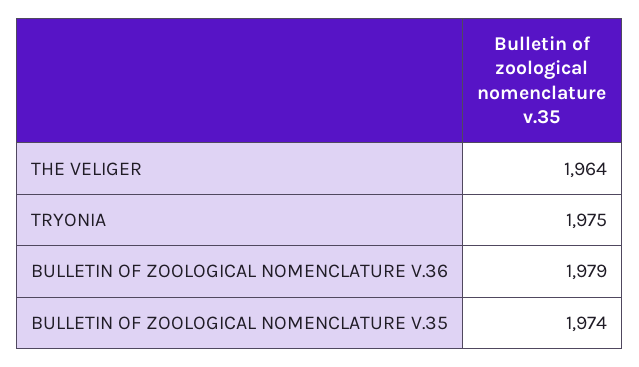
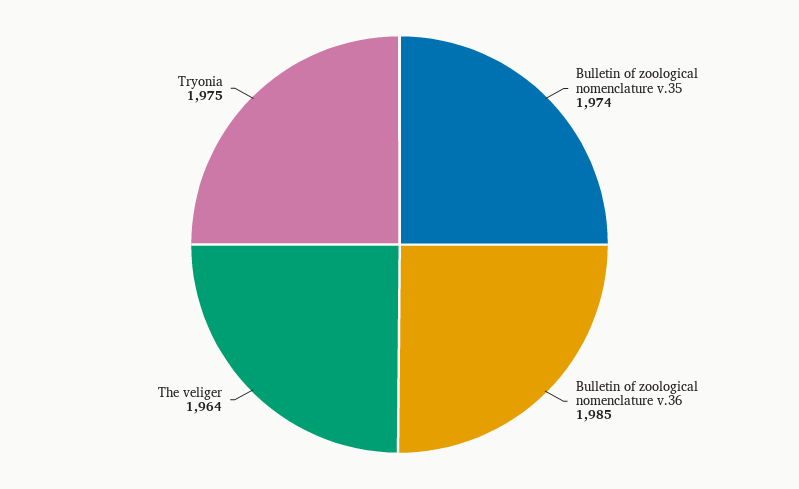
  {
    "THE VELIGER": 1964,
    "TRYONIA": 1975,
-   "BULLETIN OF ZOOLOGICAL NOMENCLATURE V.36": 1979,
+   "BULLETIN OF ZOOLOGICAL NOMENCLATURE V.36": 1985,
    "BULLETIN OF ZOOLOGICAL NOMENCLATURE V.35": 1974
  }

